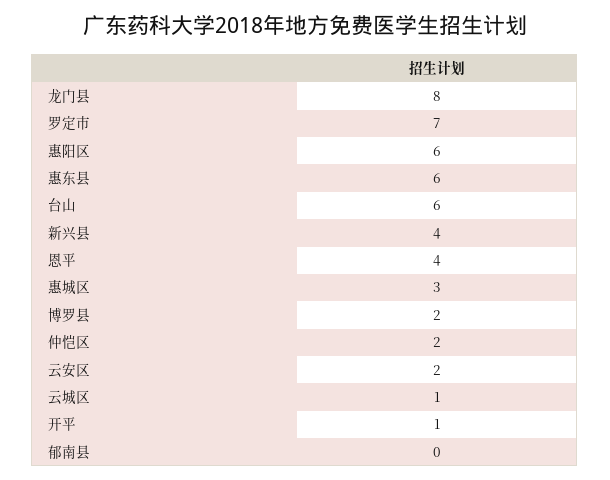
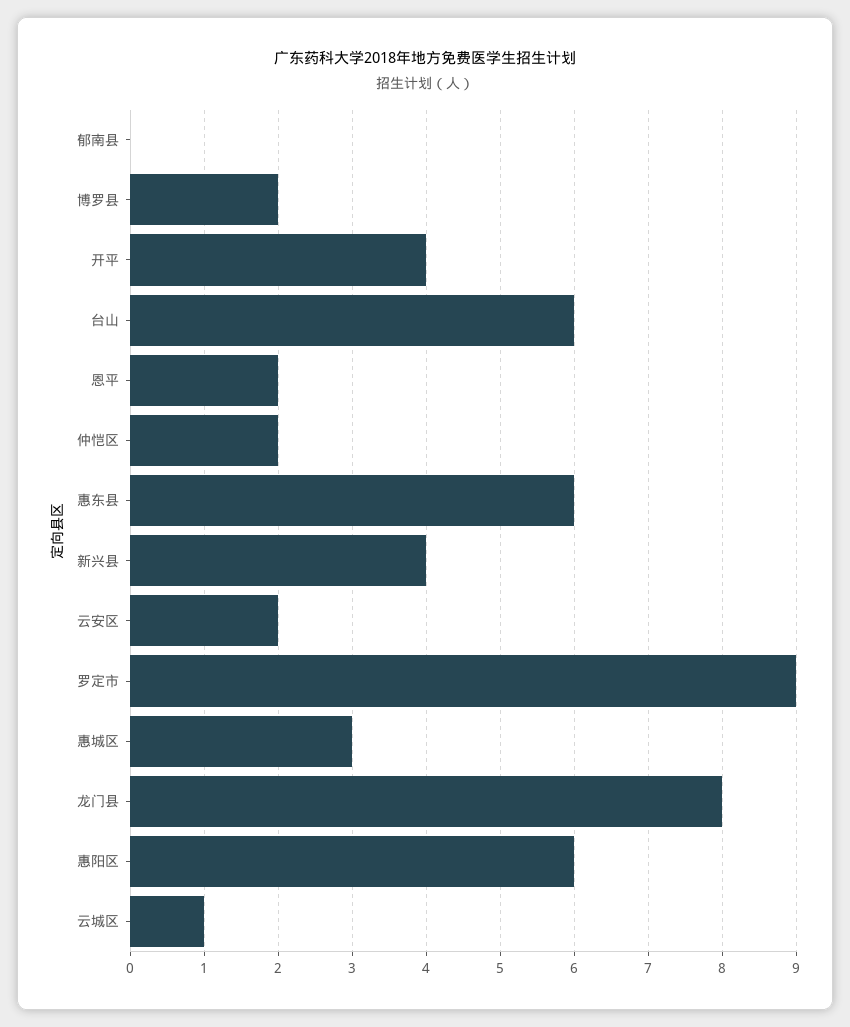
  {
    "龙门县": 8,
-   "罗定市": 7,
+   "罗定市": 9,
    "惠阳区": 6,
    "惠东县": 6,
    "台山": 6,
    "新兴县": 4,
-   "恩平": 4,
+   "恩平": 2,
    "惠城区": 3,
    "博罗县": 2,
    "仲恺区": 2,
    "云安区": 2,
    "云城区": 1,
-   "开平": 1,
+   "开平": 4,
    "郁南县": 0
  }

